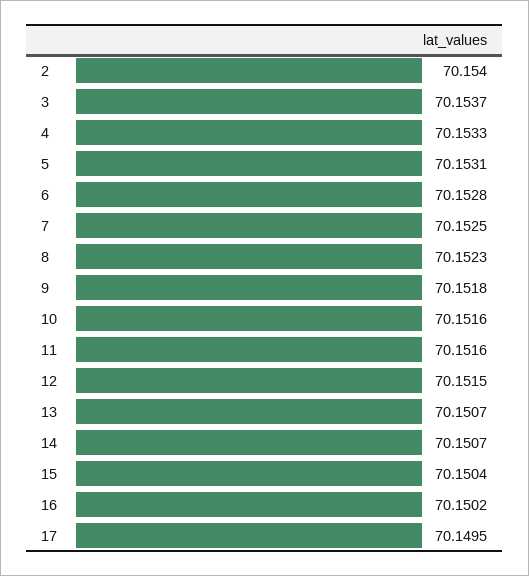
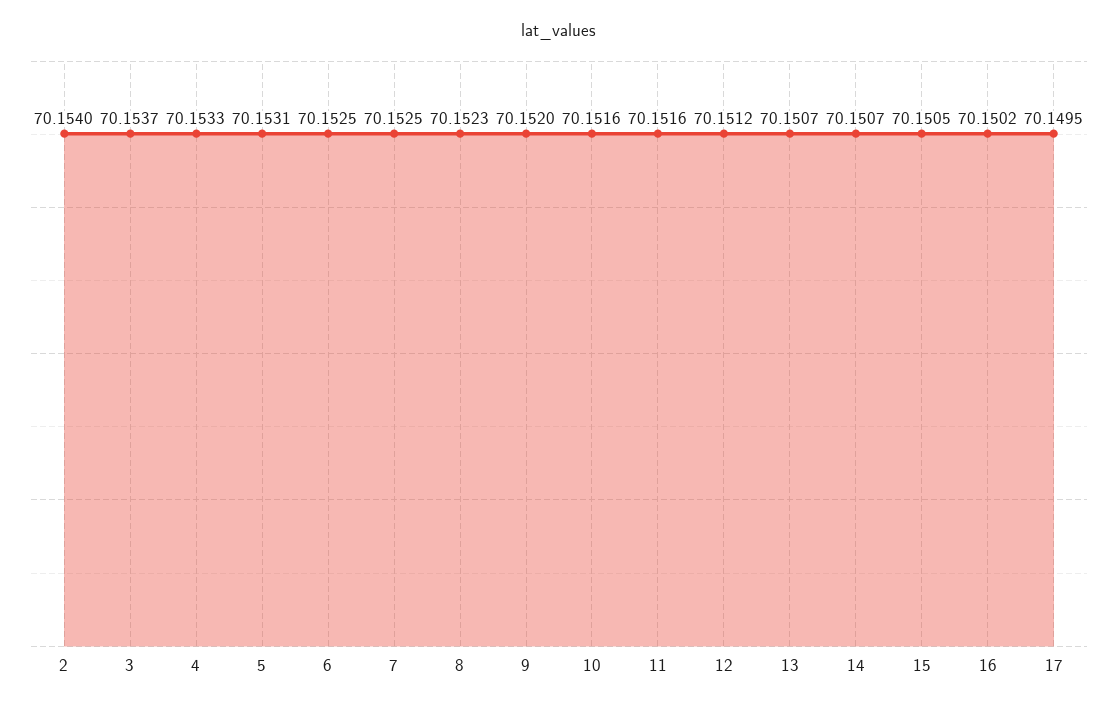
  {
    "2": 70.154,
    "3": 70.1537,
    "4": 70.1533,
    "5": 70.1531,
-   "6": 70.1528,
+   "6": 70.1525,
    "7": 70.1525,
    "8": 70.1523,
-   "9": 70.1518,
+   "9": 70.152,
    "10": 70.1516,
    "11": 70.1516,
-   "12": 70.1515,
+   "12": 70.1512,
    "13": 70.1507,
    "14": 70.1507,
-   "15": 70.1504,
+   "15": 70.1505,
    "16": 70.1502,
    "17": 70.1495
  }

